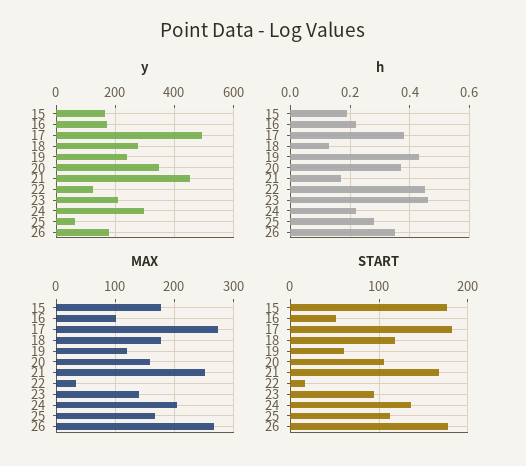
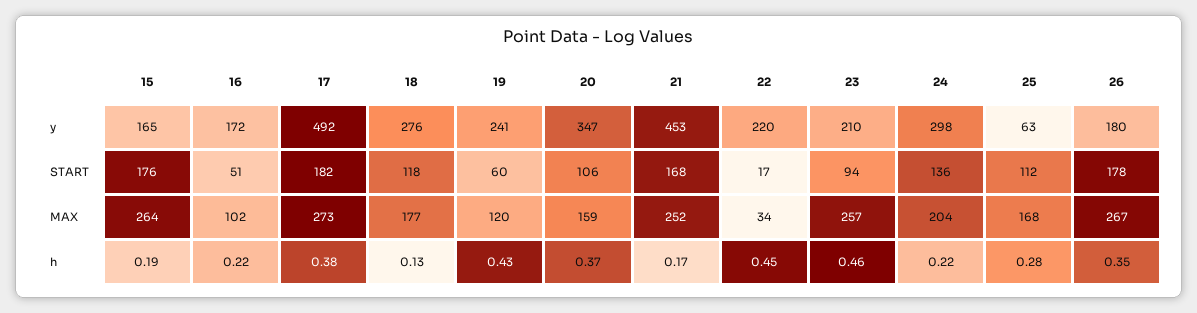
  {
    "y": {
      "15": 165,
      "16": 172,
      "17": 492,
      "18": 276,
      "19": 241,
      "20": 347,
      "21": 453,
-     "22": 125,
+     "22": 220,
      "23": 210,
      "24": 298,
      "25": 63,
      "26": 180
    },
    "h": {
      "15": 0.19,
      "16": 0.22,
      "17": 0.38,
      "18": 0.13,
      "19": 0.43,
      "20": 0.37,
      "21": 0.17,
      "22": 0.45,
      "23": 0.46,
      "24": 0.22,
      "25": 0.28,
      "26": 0.35
    },
    "MAX": {
-     "15": 180,
+     "15": 264,
      "16": 102,
      "17": 273,
      "18": 177,
      "19": 120,
      "20": 159,
      "21": 252,
      "22": 34,
-     "23": 140,
+     "23": 257,
      "24": 204,
      "25": 168,
      "26": 267
    },
    "START": {
      "15": 176,
      "16": 51,
      "17": 182,
      "18": 118,
      "19": 60,
      "20": 106,
      "21": 168,
      "22": 17,
      "23": 94,
      "24": 136,
      "25": 112,
      "26": 178
    }
  }

